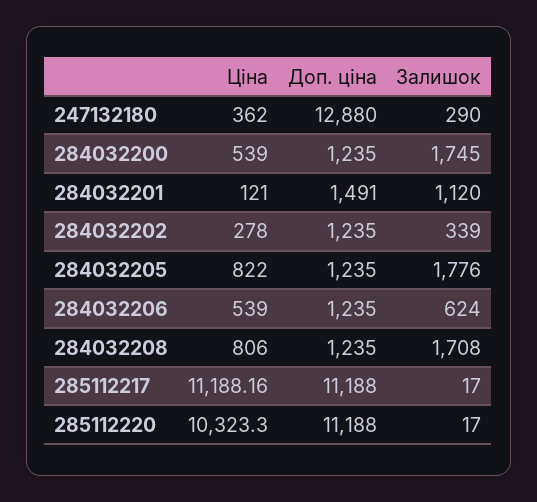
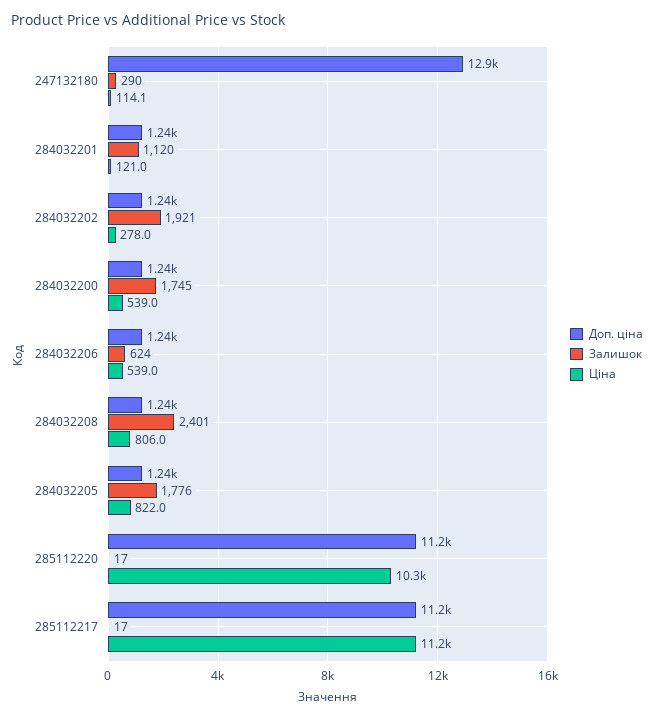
  {
    "Ціна": {
-     "247132180": 362,
+     "247132180": 114.1,
      "284032200": 539,
      "284032201": 121,
      "284032202": 278,
      "284032205": 822,
      "284032206": 539,
      "284032208": 806,
      "285112217": 11188.16,
      "285112220": 10323.3
    },
    "Доп. ціна": {
      "247132180": 12880,
      "284032200": 1235,
-     "284032201": 1491,
+     "284032201": 1240,
      "284032202": 1235,
      "284032205": 1235,
      "284032206": 1235,
      "284032208": 1235,
      "285112217": 11188,
      "285112220": 11188
    },
    "Залишок": {
      "247132180": 290,
      "284032200": 1745,
      "284032201": 1120,
-     "284032202": 339,
+     "284032202": 1921,
      "284032205": 1776,
      "284032206": 624,
-     "284032208": 1708,
+     "284032208": 2401,
      "285112217": 17,
      "285112220": 17
    }
  }

